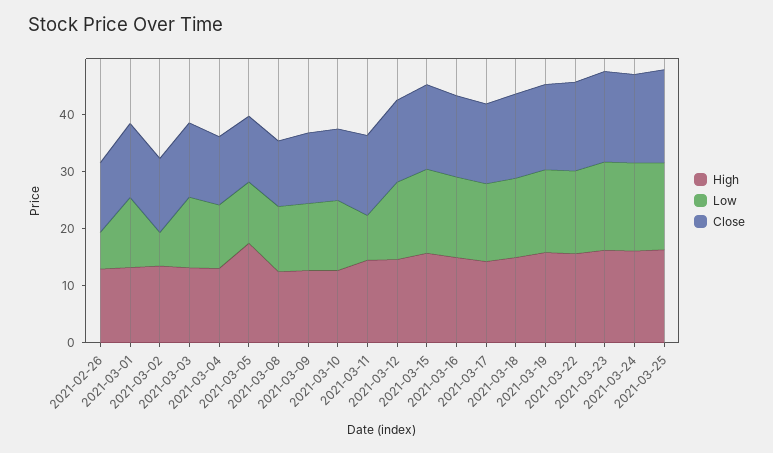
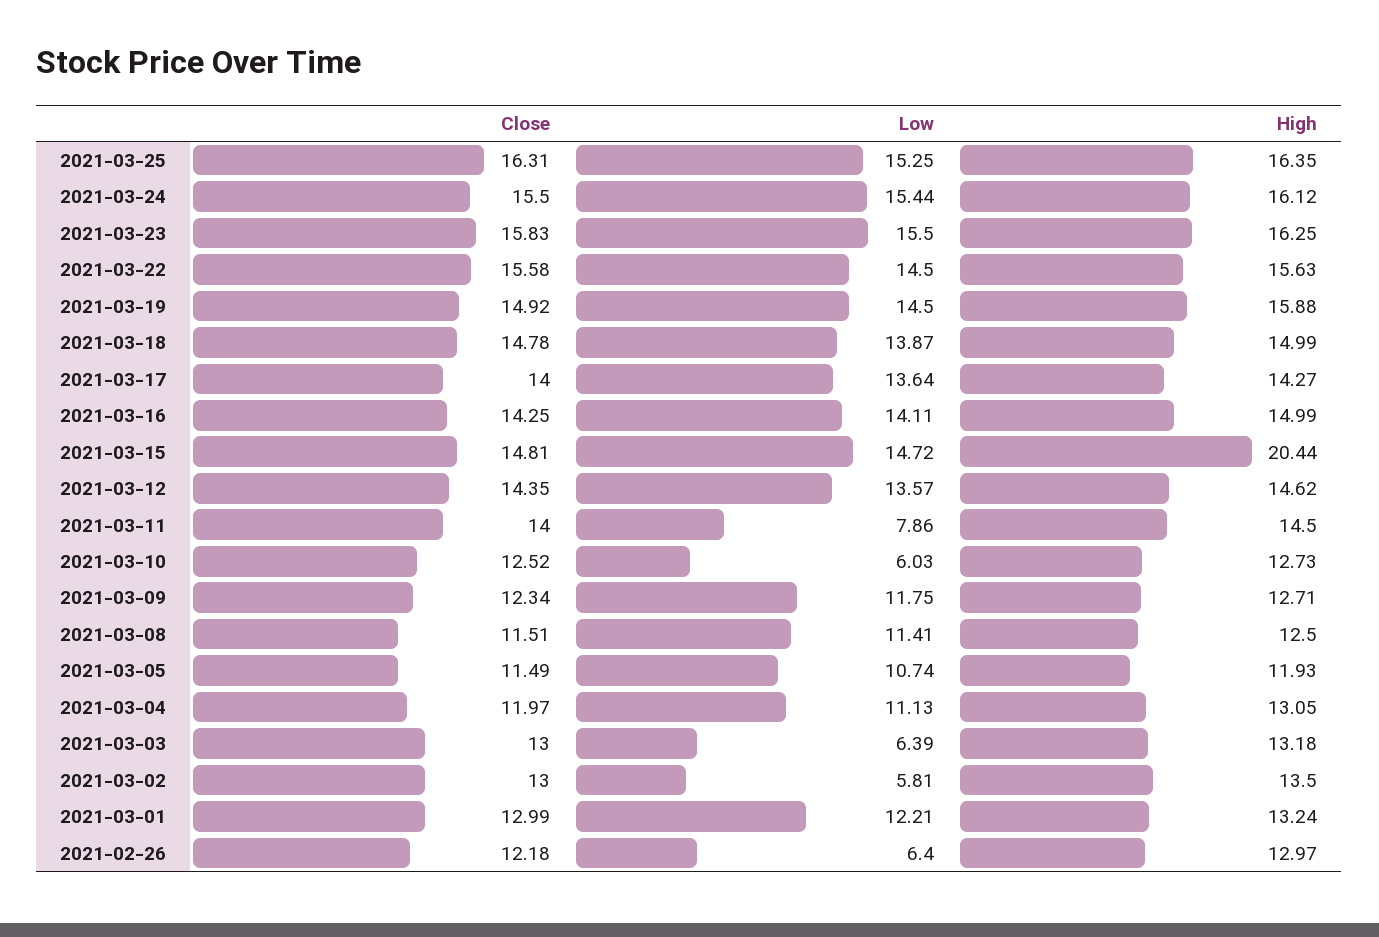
  {
    "High": {
      "2021-02-26": 12.97,
      "2021-03-01": 13.24,
      "2021-03-02": 13.5,
      "2021-03-03": 13.18,
      "2021-03-04": 13.05,
-     "2021-03-05": 18,
+     "2021-03-05": 11.93,
      "2021-03-08": 12.5,
      "2021-03-09": 12.71,
      "2021-03-10": 12.73,
      "2021-03-11": 14.5,
      "2021-03-12": 14.62,
-     "2021-03-15": 16,
+     "2021-03-15": 20.44,
      "2021-03-16": 14.99,
      "2021-03-17": 14.27,
      "2021-03-18": 14.99,
      "2021-03-19": 15.88,
      "2021-03-22": 15.63,
      "2021-03-23": 16.25,
      "2021-03-24": 16.12,
      "2021-03-25": 16.35
    },
    "Low": {
      "2021-02-26": 6.4,
      "2021-03-01": 12.21,
      "2021-03-02": 5.81,
-     "2021-03-03": 12,
+     "2021-03-03": 6.39,
      "2021-03-04": 11.13,
      "2021-03-05": 10.74,
      "2021-03-08": 11.41,
      "2021-03-09": 11.75,
-     "2021-03-10": 12,
+     "2021-03-10": 6.03,
      "2021-03-11": 7.86,
      "2021-03-12": 13.57,
      "2021-03-15": 14.72,
      "2021-03-16": 14.11,
      "2021-03-17": 13.64,
      "2021-03-18": 13.87,
      "2021-03-19": 14.5,
      "2021-03-22": 14.5,
      "2021-03-23": 15.5,
      "2021-03-24": 15.44,
      "2021-03-25": 15.25
    },
    "Close": {
      "2021-02-26": 12.18,
      "2021-03-01": 12.99,
      "2021-03-02": 13,
      "2021-03-03": 13,
      "2021-03-04": 11.97,
      "2021-03-05": 11.49,
      "2021-03-08": 11.51,
      "2021-03-09": 12.34,
      "2021-03-10": 12.52,
      "2021-03-11": 14,
      "2021-03-12": 14.35,
      "2021-03-15": 14.81,
      "2021-03-16": 14.25,
      "2021-03-17": 14,
      "2021-03-18": 14.78,
      "2021-03-19": 14.92,
      "2021-03-22": 15.58,
      "2021-03-23": 15.83,
      "2021-03-24": 15.5,
      "2021-03-25": 16.31
    }
  }

